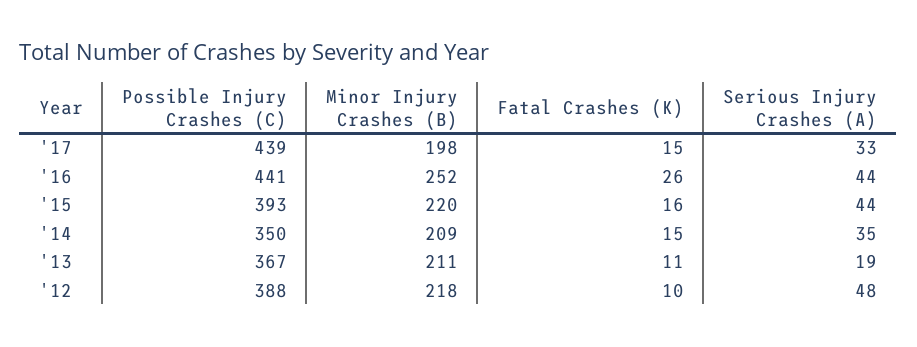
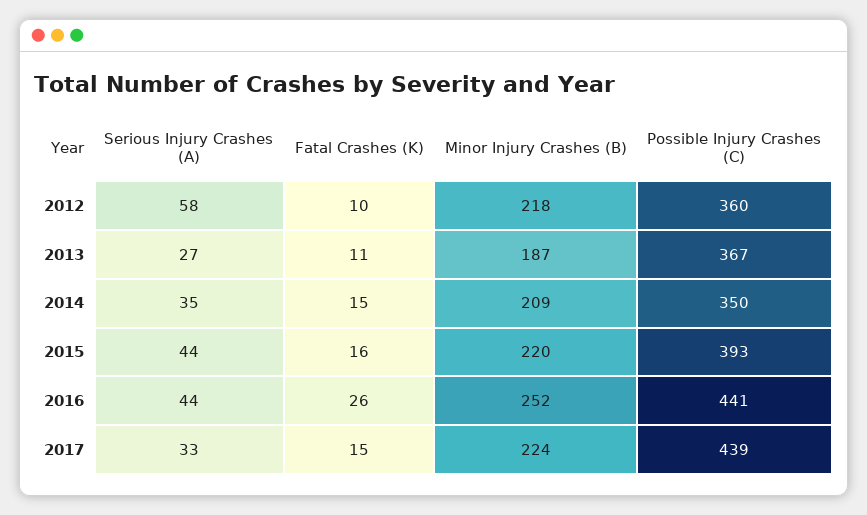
  {
    "Possible Injury Crashes (C)": {
      "'17": 439,
      "'16": 441,
      "'15": 393,
      "'14": 350,
      "'13": 367,
-     "'12": 388
+     "'12": 360
    },
    "Minor Injury Crashes (B)": {
-     "'17": 198,
+     "'17": 224,
      "'16": 252,
      "'15": 220,
      "'14": 209,
-     "'13": 211,
+     "'13": 187,
      "'12": 218
    },
    "Fatal Crashes (K)": {
      "'17": 15,
      "'16": 26,
      "'15": 16,
      "'14": 15,
      "'13": 11,
      "'12": 10
    },
    "Serious Injury Crashes (A)": {
      "'17": 33,
      "'16": 44,
      "'15": 44,
      "'14": 35,
-     "'13": 19,
+     "'13": 27,
-     "'12": 48
+     "'12": 58
    }
  }

